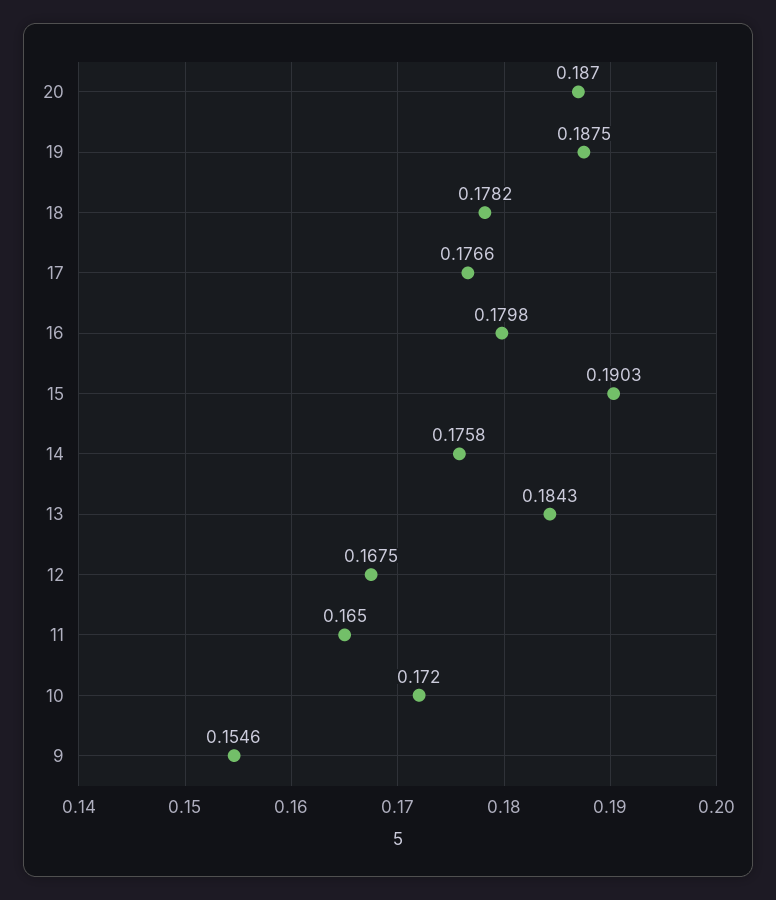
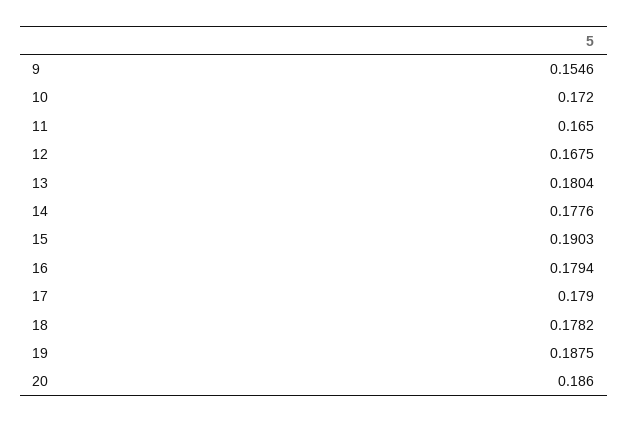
  {
-   "20": 0.187,
+   "20": 0.186,
    "19": 0.1875,
    "18": 0.1782,
-   "17": 0.1766,
+   "17": 0.179,
-   "16": 0.1798,
+   "16": 0.1794,
    "15": 0.1903,
-   "14": 0.1758,
+   "14": 0.1776,
-   "13": 0.1843,
+   "13": 0.1804,
    "12": 0.1675,
    "11": 0.165,
    "10": 0.172,
    "9": 0.1546
  }

